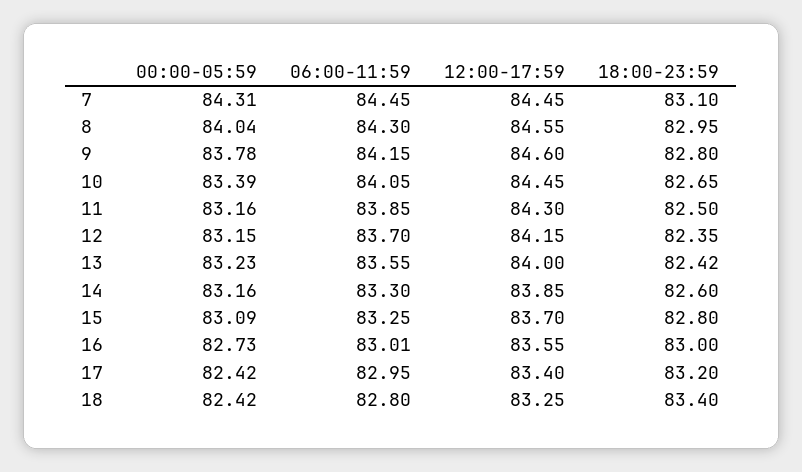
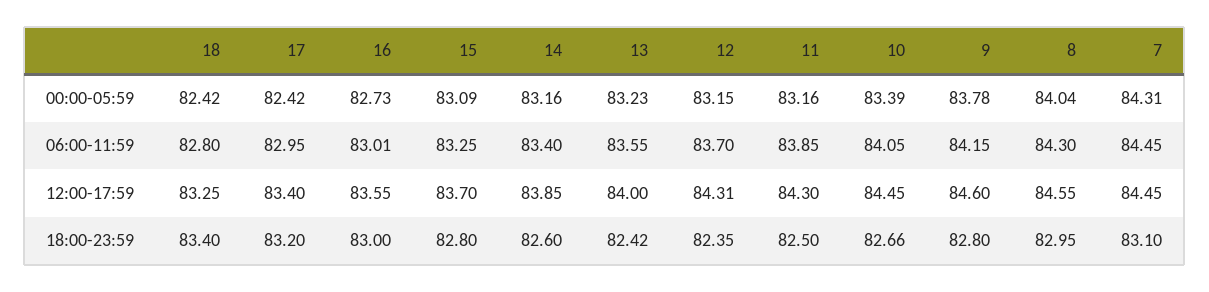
  {
    "00:00-05:59": {
      "7": 84.31,
      "8": 84.04,
      "9": 83.78,
      "10": 83.39,
      "11": 83.16,
      "12": 83.15,
      "13": 83.23,
      "14": 83.16,
      "15": 83.09,
      "16": 82.73,
      "17": 82.42,
      "18": 82.42
    },
    "06:00-11:59": {
      "7": 84.45,
      "8": 84.3,
      "9": 84.15,
      "10": 84.05,
      "11": 83.85,
      "12": 83.7,
      "13": 83.55,
-     "14": 83.3,
+     "14": 83.4,
      "15": 83.25,
      "16": 83.01,
      "17": 82.95,
      "18": 82.8
    },
    "12:00-17:59": {
      "7": 84.45,
      "8": 84.55,
      "9": 84.6,
      "10": 84.45,
      "11": 84.3,
-     "12": 84.15,
+     "12": 84.31,
      "13": 84,
      "14": 83.85,
      "15": 83.7,
      "16": 83.55,
      "17": 83.4,
      "18": 83.25
    },
    "18:00-23:59": {
      "7": 83.1,
      "8": 82.95,
      "9": 82.8,
-     "10": 82.65,
+     "10": 82.66,
      "11": 82.5,
      "12": 82.35,
      "13": 82.42,
      "14": 82.6,
      "15": 82.8,
      "16": 83,
      "17": 83.2,
      "18": 83.4
    }
  }

